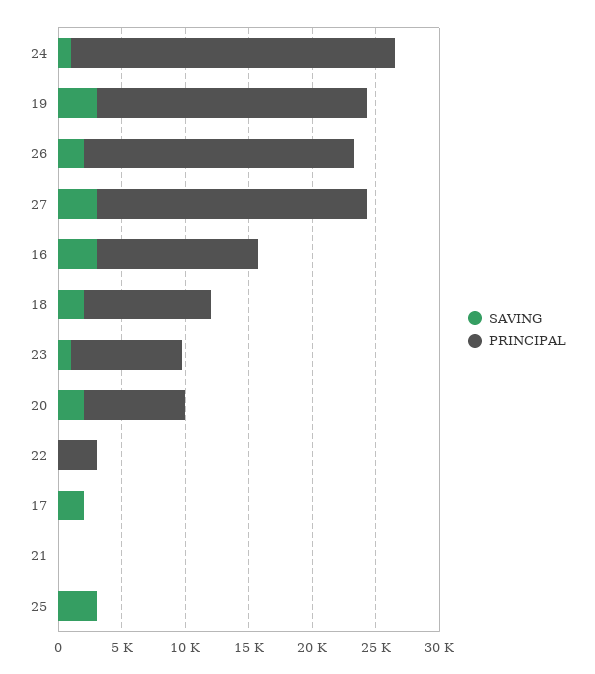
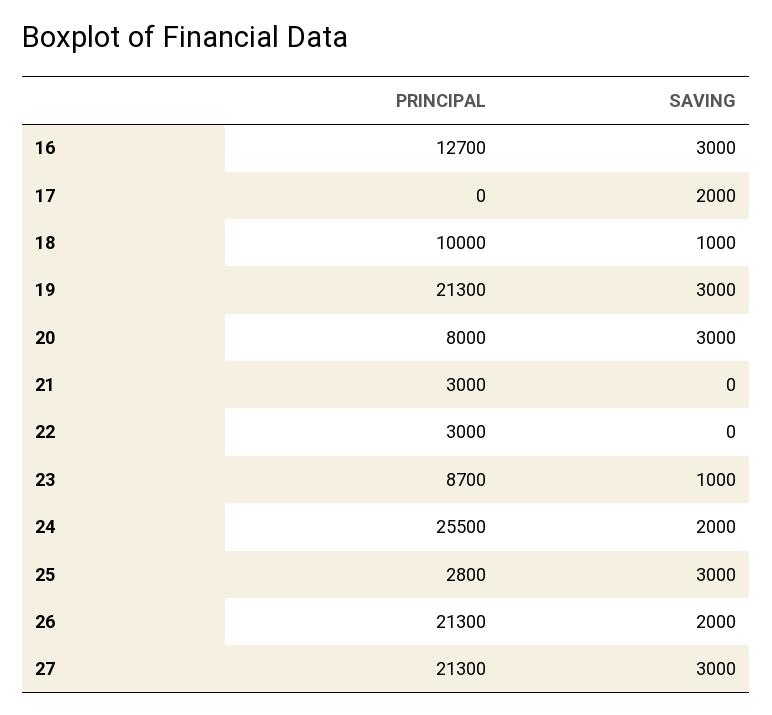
  {
    "SAVING": {
-     "24": 1000,
+     "24": 2000,
      "19": 3000,
      "26": 2000,
      "27": 3000,
      "16": 3000,
-     "18": 2000,
+     "18": 1000,
      "23": 1000,
-     "20": 2000,
+     "20": 3000,
      "22": 0,
      "17": 2000,
      "21": 0,
      "25": 3000
    },
    "PRINCIPAL": {
      "24": 25500,
      "19": 21300,
      "26": 21300,
      "27": 21300,
      "16": 12700,
      "18": 10000,
      "23": 8700,
      "20": 8000,
      "22": 3000,
      "17": 0,
-     "21": 0,
+     "21": 3000,
-     "25": 0
+     "25": 2800
    }
  }

